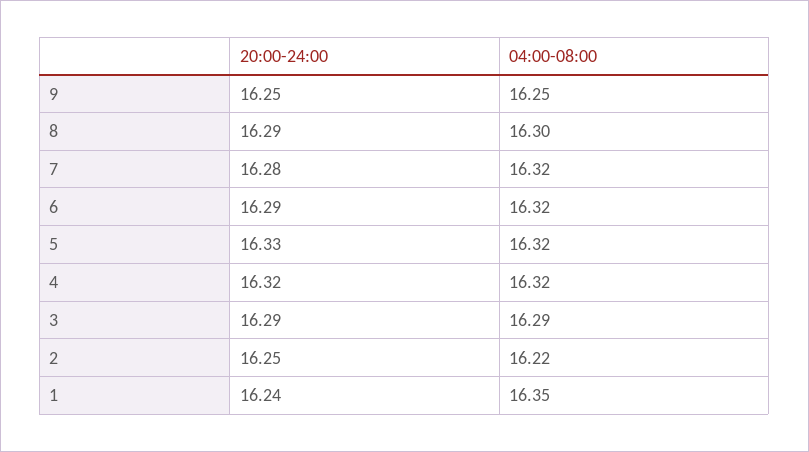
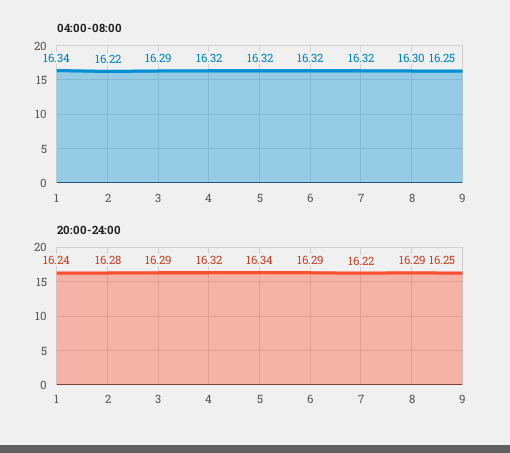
  {
    "20:00-24:00": {
      "9": 16.25,
      "8": 16.29,
-     "7": 16.28,
+     "7": 16.22,
      "6": 16.29,
-     "5": 16.33,
+     "5": 16.34,
      "4": 16.32,
      "3": 16.29,
-     "2": 16.25,
+     "2": 16.28,
      "1": 16.24
    },
    "04:00-08:00": {
      "9": 16.25,
      "8": 16.3,
      "7": 16.32,
      "6": 16.32,
      "5": 16.32,
      "4": 16.32,
      "3": 16.29,
      "2": 16.22,
-     "1": 16.35
+     "1": 16.34
    }
  }

